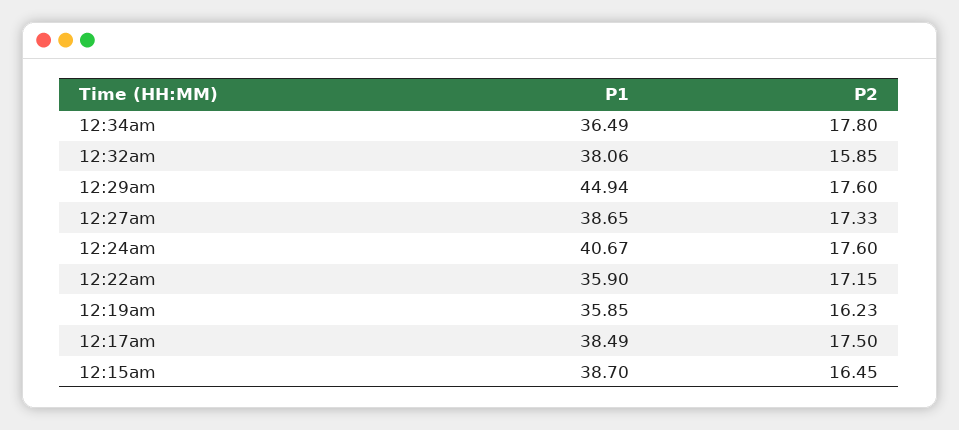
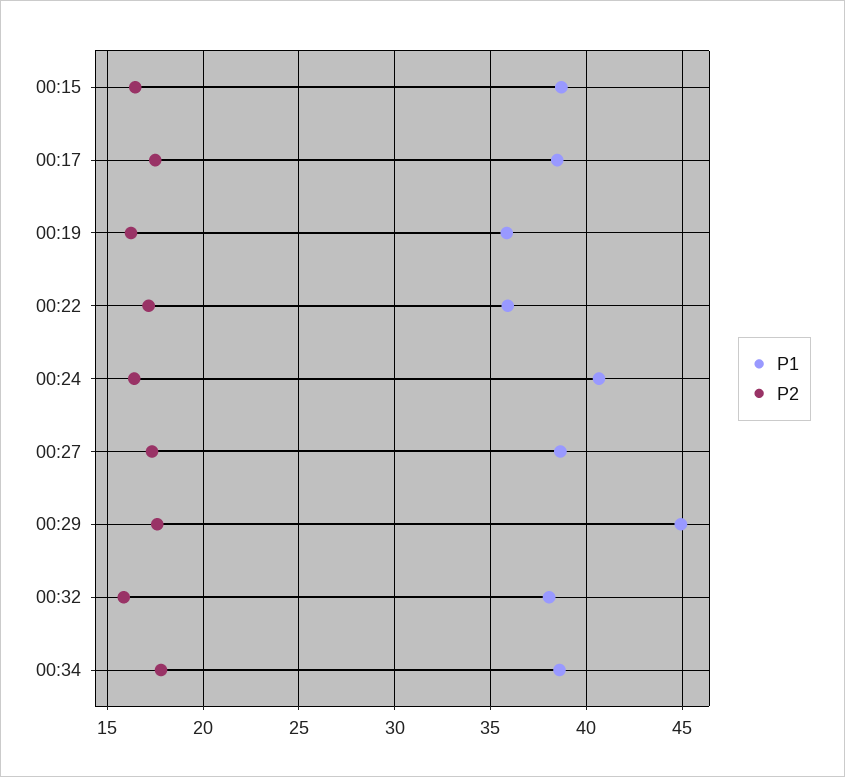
  {
    "P1": {
-     "12:34am": 36.49,
+     "12:34am": 38.5,
      "12:32am": 38.06,
      "12:29am": 44.94,
      "12:27am": 38.65,
      "12:24am": 40.67,
      "12:22am": 35.9,
      "12:19am": 35.85,
      "12:17am": 38.49,
      "12:15am": 38.7
    },
    "P2": {
      "12:34am": 17.8,
      "12:32am": 15.85,
      "12:29am": 17.6,
      "12:27am": 17.33,
-     "12:24am": 17.6,
+     "12:24am": 16.5,
      "12:22am": 17.15,
      "12:19am": 16.23,
      "12:17am": 17.5,
      "12:15am": 16.45
    }
  }

